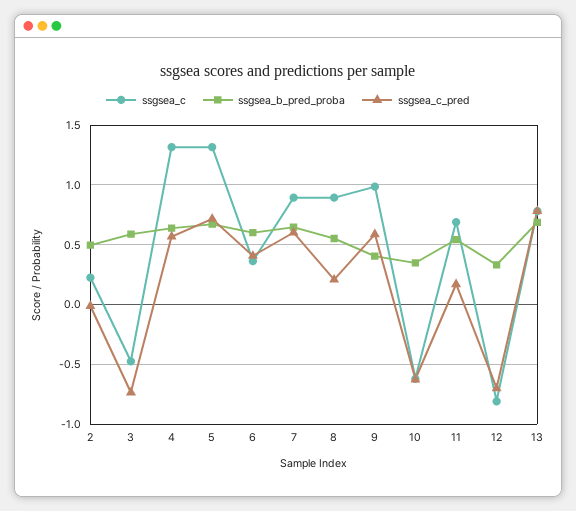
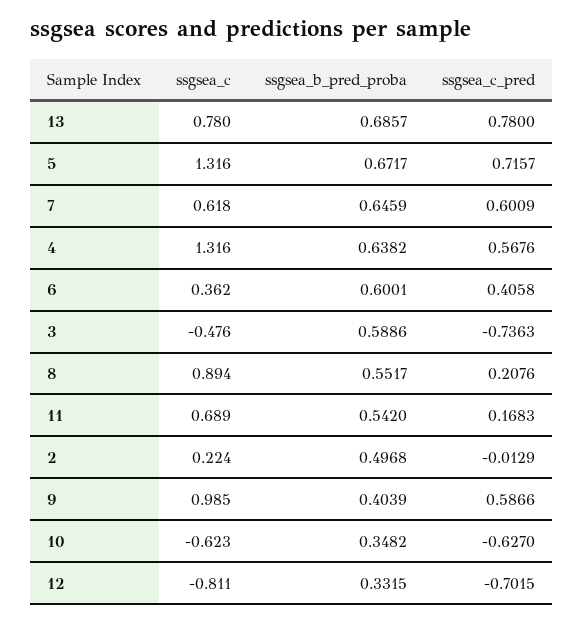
  {
    "ssgsea_c": {
      "2": 0.224,
      "3": -0.476,
      "4": 1.316,
      "5": 1.316,
      "6": 0.362,
-     "7": 0.9,
+     "7": 0.618,
      "8": 0.894,
      "9": 0.985,
      "10": -0.623,
      "11": 0.689,
      "12": -0.811,
      "13": 0.78
    },
    "ssgsea_b_pred_proba": {
      "2": 0.4968,
      "3": 0.5886,
      "4": 0.6382,
      "5": 0.6717,
      "6": 0.6001,
      "7": 0.6459,
      "8": 0.5517,
      "9": 0.4039,
      "10": 0.3482,
      "11": 0.542,
      "12": 0.3315,
      "13": 0.6857
    },
    "ssgsea_c_pred": {
      "2": -0.0129,
      "3": -0.7363,
      "4": 0.5676,
      "5": 0.7157,
      "6": 0.4058,
      "7": 0.6009,
      "8": 0.2076,
      "9": 0.5866,
      "10": -0.627,
      "11": 0.1683,
      "12": -0.7015,
      "13": 0.78
    }
  }

